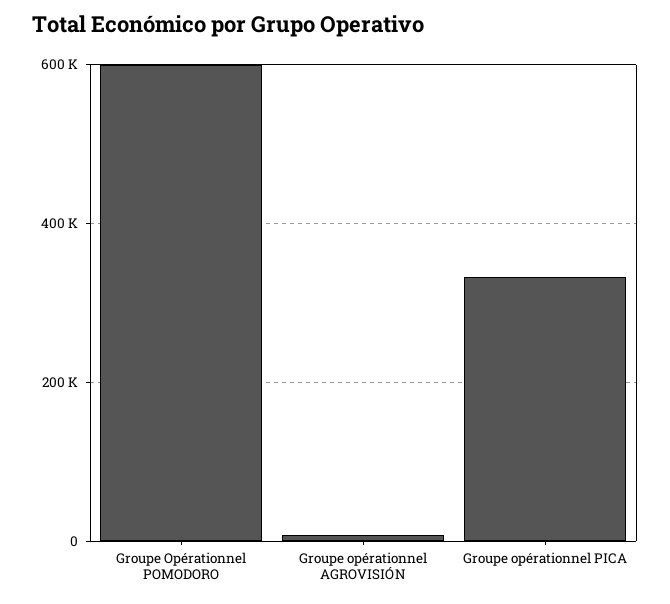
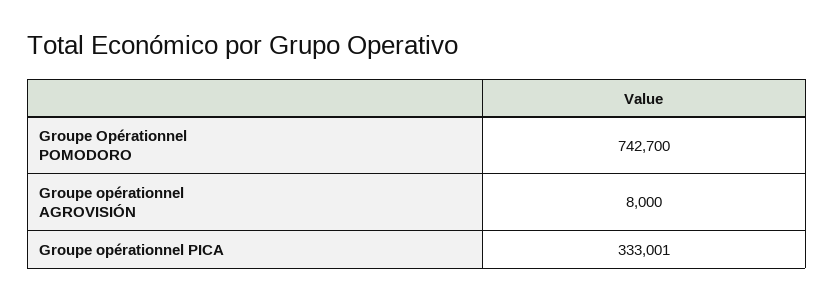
  {
-   "Groupe Opérationnel POMODORO": 600000,
+   "Groupe Opérationnel POMODORO": 742700,
    "Groupe opérationnel AGROVISIÓN": 8000,
    "Groupe opérationnel PICA": 333001
  }

